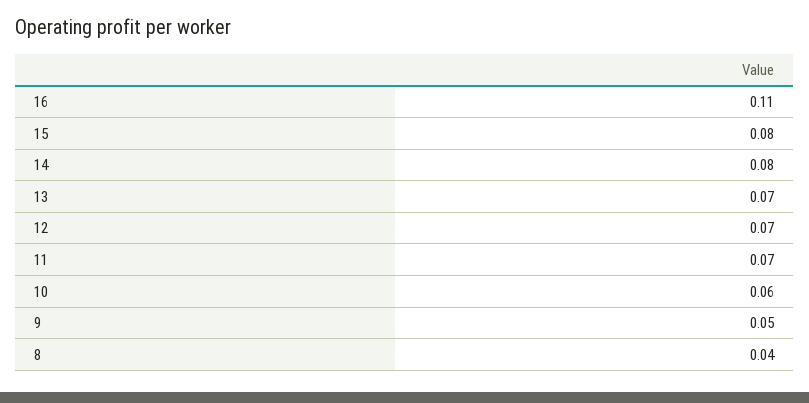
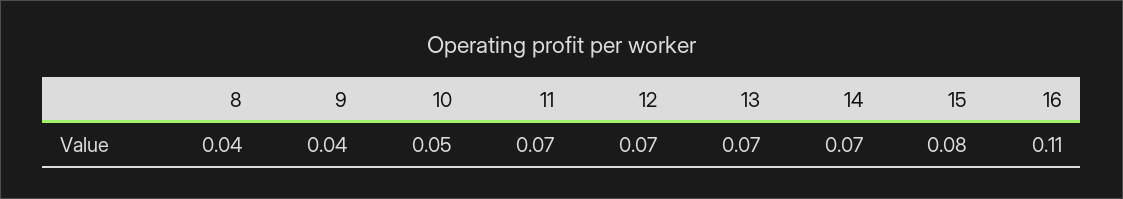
  {
    "16": 0.11,
    "15": 0.08,
-   "14": 0.08,
+   "14": 0.07,
    "13": 0.07,
    "12": 0.07,
    "11": 0.07,
-   "10": 0.06,
+   "10": 0.05,
-   "9": 0.05,
+   "9": 0.04,
    "8": 0.04
  }

